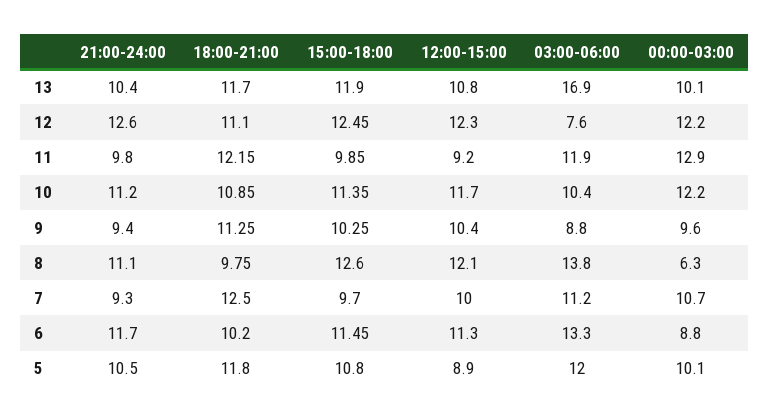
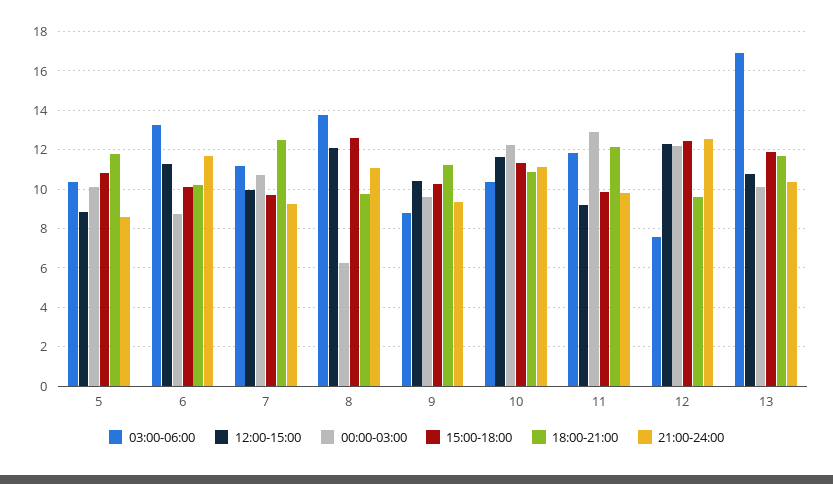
  {
    "21:00-24:00": {
      "13": 10.4,
      "12": 12.6,
      "11": 9.8,
      "10": 11.2,
      "9": 9.4,
      "8": 11.1,
      "7": 9.3,
      "6": 11.7,
-     "5": 10.5
+     "5": 8.5
    },
    "18:00-21:00": {
      "13": 11.7,
-     "12": 11.1,
+     "12": 9.5,
      "11": 12.15,
      "10": 10.85,
      "9": 11.25,
      "8": 9.75,
      "7": 12.5,
      "6": 10.2,
      "5": 11.8
    },
    "15:00-18:00": {
      "13": 11.9,
      "12": 12.45,
      "11": 9.85,
      "10": 11.35,
      "9": 10.25,
      "8": 12.6,
      "7": 9.7,
-     "6": 11.45,
+     "6": 10,
      "5": 10.8
    },
    "12:00-15:00": {
      "13": 10.8,
      "12": 12.3,
      "11": 9.2,
      "10": 11.7,
      "9": 10.4,
      "8": 12.1,
      "7": 10,
      "6": 11.3,
      "5": 8.9
    },
    "03:00-06:00": {
      "13": 16.9,
      "12": 7.6,
      "11": 11.9,
      "10": 10.4,
      "9": 8.8,
      "8": 13.8,
      "7": 11.2,
      "6": 13.3,
-     "5": 12
+     "5": 10.5
    },
    "00:00-03:00": {
      "13": 10.1,
      "12": 12.2,
      "11": 12.9,
      "10": 12.2,
      "9": 9.6,
      "8": 6.3,
      "7": 10.7,
      "6": 8.8,
      "5": 10.1
    }
  }

